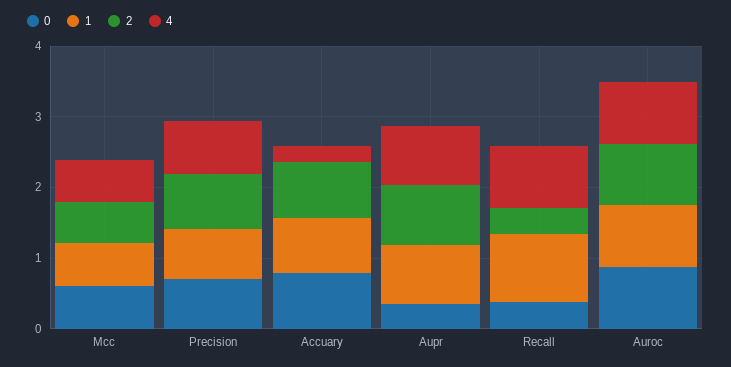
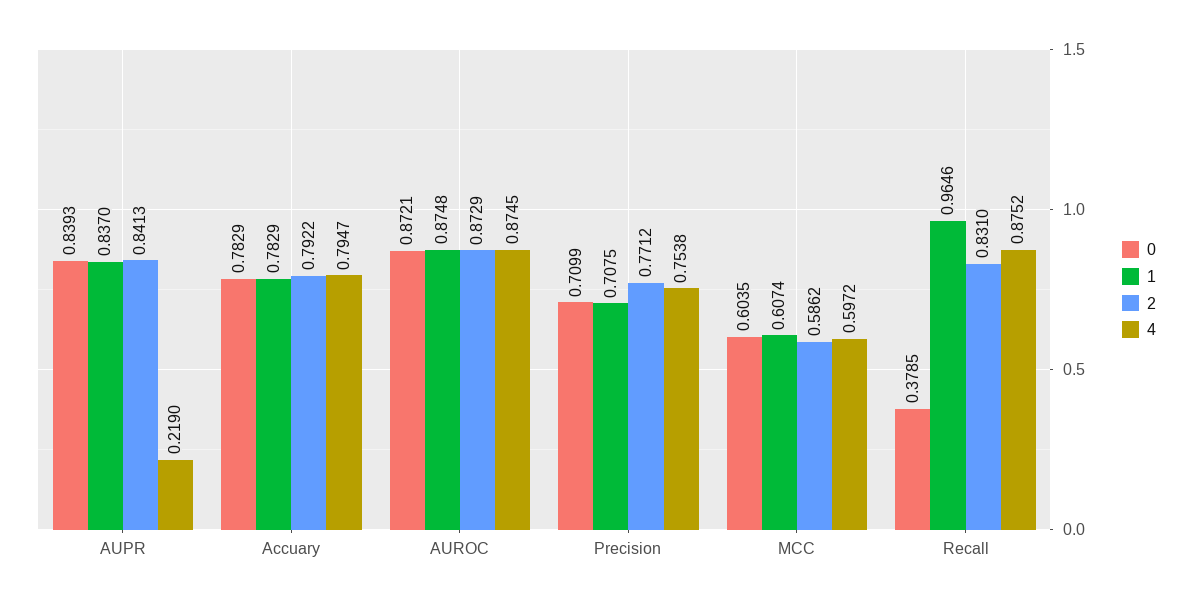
  {
    "0": {
      "Mcc": 0.6035,
      "Precision": 0.7099,
      "Accuary": 0.7829,
-     "Aupr": 0.4,
+     "Aupr": 0.8393,
      "Recall": 0.3785,
      "Auroc": 0.8721
    },
    "1": {
      "Mcc": 0.6074,
      "Precision": 0.7075,
      "Accuary": 0.7829,
      "Aupr": 0.837,
      "Recall": 0.9646,
      "Auroc": 0.8748
    },
    "2": {
      "Mcc": 0.5862,
      "Precision": 0.7712,
      "Accuary": 0.7922,
      "Aupr": 0.8413,
-     "Recall": 0.4,
+     "Recall": 0.831,
      "Auroc": 0.8729
    },
    "4": {
      "Mcc": 0.5972,
      "Precision": 0.7538,
-     "Accuary": 0.2,
+     "Accuary": 0.7947,
-     "Aupr": 0.8,
+     "Aupr": 0.219,
      "Recall": 0.8752,
      "Auroc": 0.8745
    }
  }

